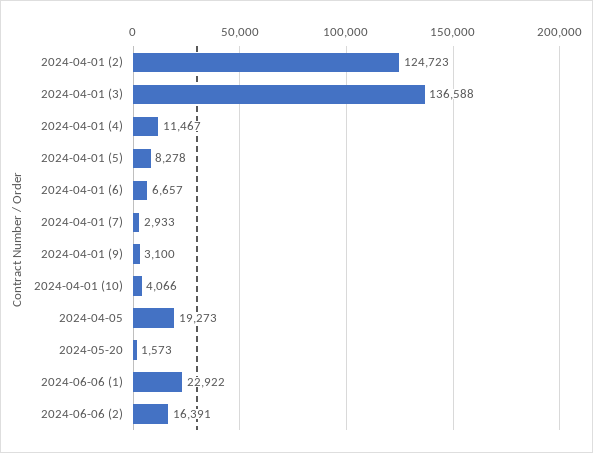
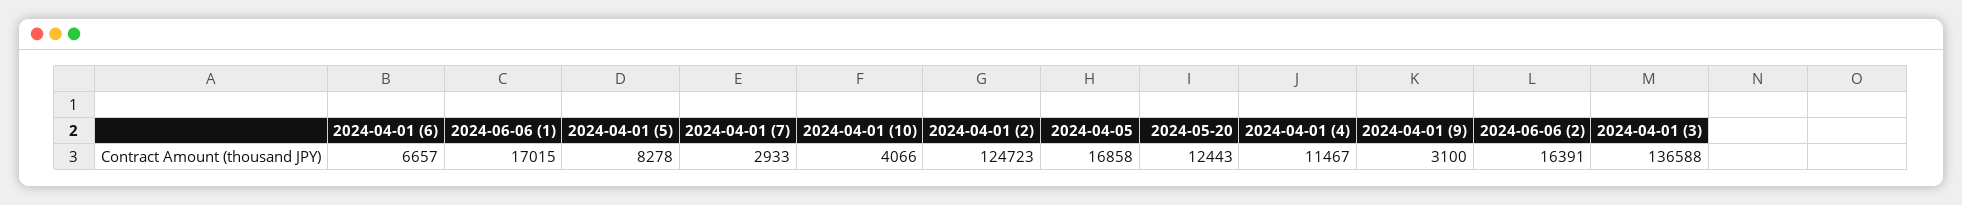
  {
    "2024-04-01 (2)": 124723,
    "2024-04-01 (3)": 136588,
    "2024-04-01 (4)": 11467,
    "2024-04-01 (5)": 8278,
    "2024-04-01 (6)": 6657,
    "2024-04-01 (7)": 2933,
    "2024-04-01 (9)": 3100,
    "2024-04-01 (10)": 4066,
-   "2024-04-05": 19273,
+   "2024-04-05": 16858,
-   "2024-05-20": 1573,
+   "2024-05-20": 12443,
-   "2024-06-06 (1)": 22922,
+   "2024-06-06 (1)": 17015,
    "2024-06-06 (2)": 16391
  }

